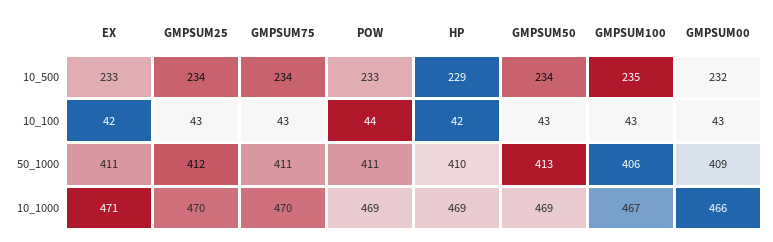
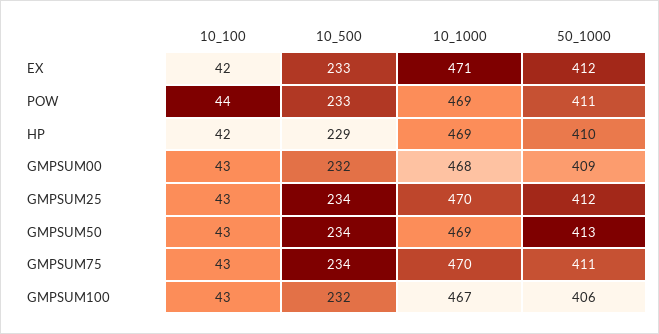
  {
    "EX": {
      "10_500": 233,
      "10_100": 42,
-     "50_1000": 411,
+     "50_1000": 412,
      "10_1000": 471
    },
    "GMPSUM25": {
      "10_500": 234,
      "10_100": 43,
      "50_1000": 412,
      "10_1000": 470
    },
    "GMPSUM75": {
      "10_500": 234,
      "10_100": 43,
      "50_1000": 411,
      "10_1000": 470
    },
    "POW": {
      "10_500": 233,
      "10_100": 44,
      "50_1000": 411,
      "10_1000": 469
    },
    "HP": {
      "10_500": 229,
      "10_100": 42,
      "50_1000": 410,
      "10_1000": 469
    },
    "GMPSUM50": {
      "10_500": 234,
      "10_100": 43,
      "50_1000": 413,
      "10_1000": 469
    },
    "GMPSUM100": {
-     "10_500": 235,
+     "10_500": 232,
      "10_100": 43,
      "50_1000": 406,
      "10_1000": 467
    },
    "GMPSUM00": {
      "10_500": 232,
      "10_100": 43,
      "50_1000": 409,
-     "10_1000": 466
+     "10_1000": 468
    }
  }

